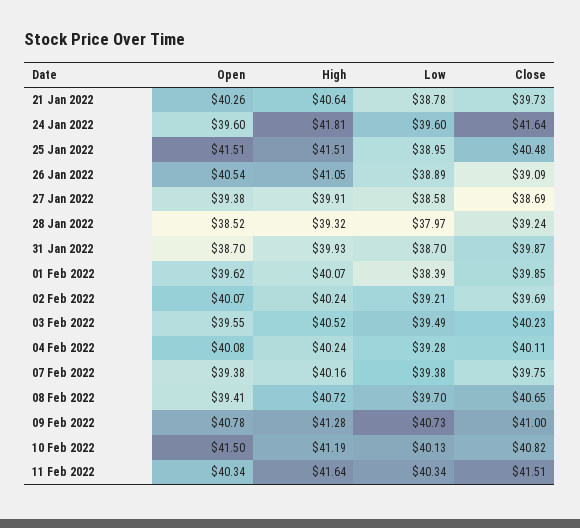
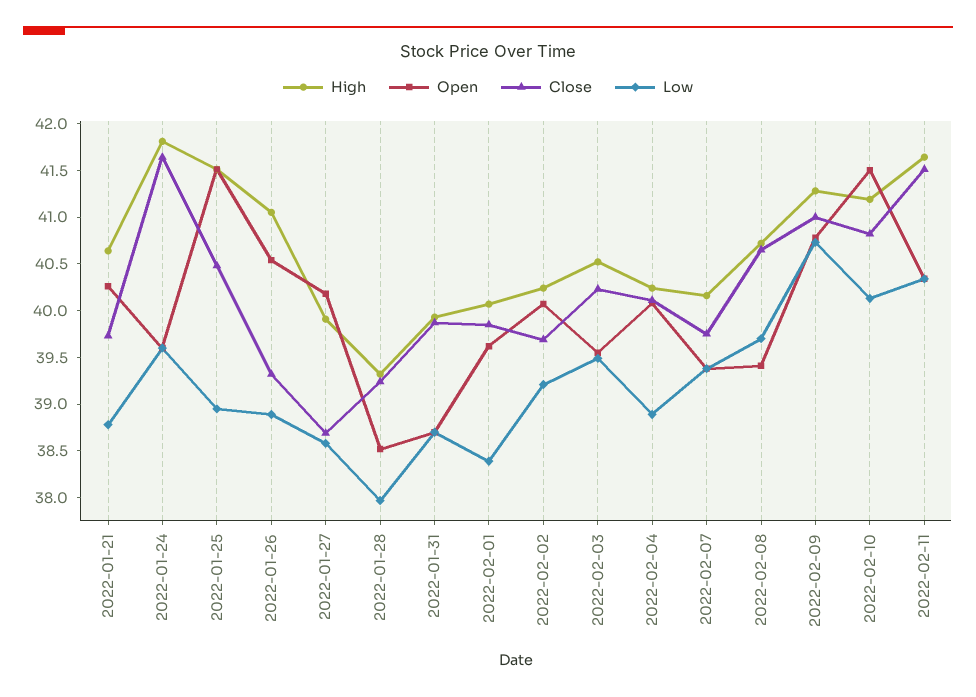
  {
    "Open": {
      "21 Jan 2022": 40.26,
      "24 Jan 2022": 39.6,
      "25 Jan 2022": 41.51,
      "26 Jan 2022": 40.54,
-     "27 Jan 2022": 39.38,
+     "27 Jan 2022": 40.2,
      "28 Jan 2022": 38.52,
      "31 Jan 2022": 38.7,
      "01 Feb 2022": 39.62,
      "02 Feb 2022": 40.07,
      "03 Feb 2022": 39.55,
      "04 Feb 2022": 40.08,
      "07 Feb 2022": 39.38,
      "08 Feb 2022": 39.41,
      "09 Feb 2022": 40.78,
      "10 Feb 2022": 41.5,
      "11 Feb 2022": 40.34
    },
    "High": {
      "21 Jan 2022": 40.64,
      "24 Jan 2022": 41.81,
      "25 Jan 2022": 41.51,
      "26 Jan 2022": 41.05,
      "27 Jan 2022": 39.91,
      "28 Jan 2022": 39.32,
      "31 Jan 2022": 39.93,
      "01 Feb 2022": 40.07,
      "02 Feb 2022": 40.24,
      "03 Feb 2022": 40.52,
      "04 Feb 2022": 40.24,
      "07 Feb 2022": 40.16,
      "08 Feb 2022": 40.72,
      "09 Feb 2022": 41.28,
      "10 Feb 2022": 41.19,
      "11 Feb 2022": 41.64
    },
    "Low": {
      "21 Jan 2022": 38.78,
      "24 Jan 2022": 39.6,
      "25 Jan 2022": 38.95,
      "26 Jan 2022": 38.89,
      "27 Jan 2022": 38.58,
      "28 Jan 2022": 37.97,
      "31 Jan 2022": 38.7,
      "01 Feb 2022": 38.39,
      "02 Feb 2022": 39.21,
      "03 Feb 2022": 39.49,
-     "04 Feb 2022": 39.28,
+     "04 Feb 2022": 38.9,
      "07 Feb 2022": 39.38,
      "08 Feb 2022": 39.7,
      "09 Feb 2022": 40.73,
      "10 Feb 2022": 40.13,
      "11 Feb 2022": 40.34
    },
    "Close": {
      "21 Jan 2022": 39.73,
      "24 Jan 2022": 41.64,
      "25 Jan 2022": 40.48,
-     "26 Jan 2022": 39.09,
+     "26 Jan 2022": 39.3,
      "27 Jan 2022": 38.69,
      "28 Jan 2022": 39.24,
      "31 Jan 2022": 39.87,
      "01 Feb 2022": 39.85,
      "02 Feb 2022": 39.69,
      "03 Feb 2022": 40.23,
      "04 Feb 2022": 40.11,
      "07 Feb 2022": 39.75,
      "08 Feb 2022": 40.65,
      "09 Feb 2022": 41,
      "10 Feb 2022": 40.82,
      "11 Feb 2022": 41.51
    }
  }

